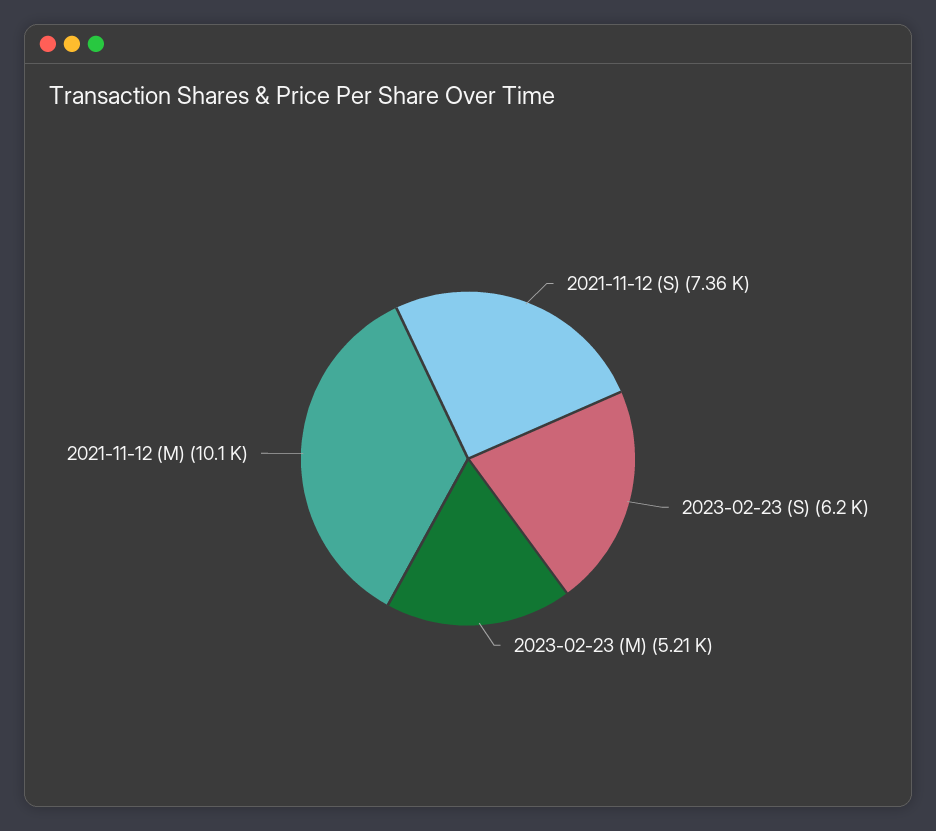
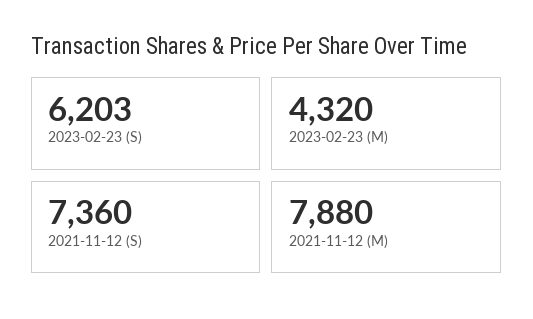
  {
    "2021-11-12 (S)": 7360,
    "2023-02-23 (S)": 6203,
-   "2023-02-23 (M)": 5210,
+   "2023-02-23 (M)": 4320,
-   "2021-11-12 (M)": 10100
+   "2021-11-12 (M)": 7880
  }

